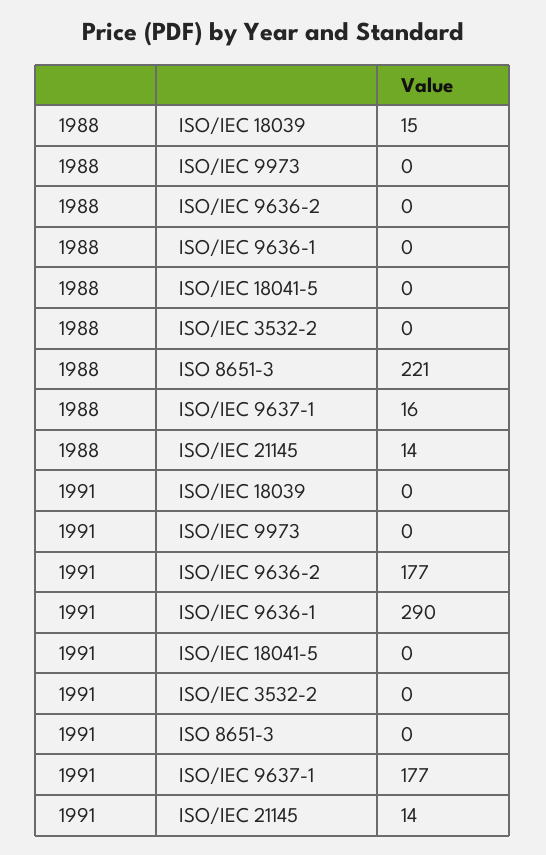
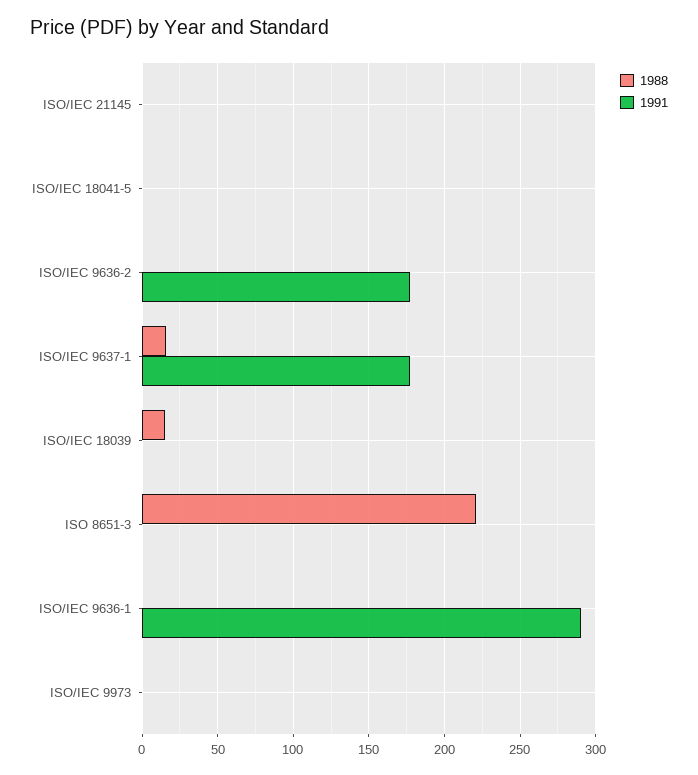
  {
    "1988": {
      "ISO/IEC 18039": 15,
      "ISO/IEC 9973": 0,
      "ISO/IEC 9636-2": 0,
      "ISO/IEC 9636-1": 0,
      "ISO/IEC 18041-5": 0,
-     "ISO/IEC 3532-2": 0,
      "ISO 8651-3": 221,
      "ISO/IEC 9637-1": 16,
-     "ISO/IEC 21145": 14
+     "ISO/IEC 21145": 0
    },
    "1991": {
      "ISO/IEC 18039": 0,
      "ISO/IEC 9973": 0,
      "ISO/IEC 9636-2": 177,
      "ISO/IEC 9636-1": 290,
      "ISO/IEC 18041-5": 0,
-     "ISO/IEC 3532-2": 0,
      "ISO 8651-3": 0,
      "ISO/IEC 9637-1": 177,
-     "ISO/IEC 21145": 14
+     "ISO/IEC 21145": 0
    }
  }

